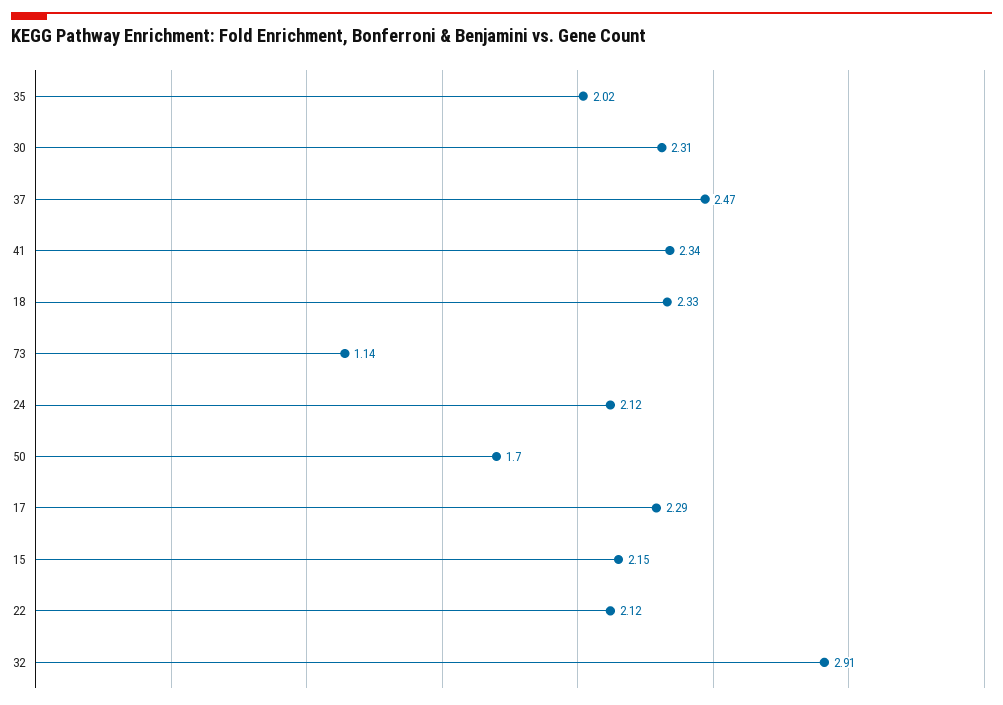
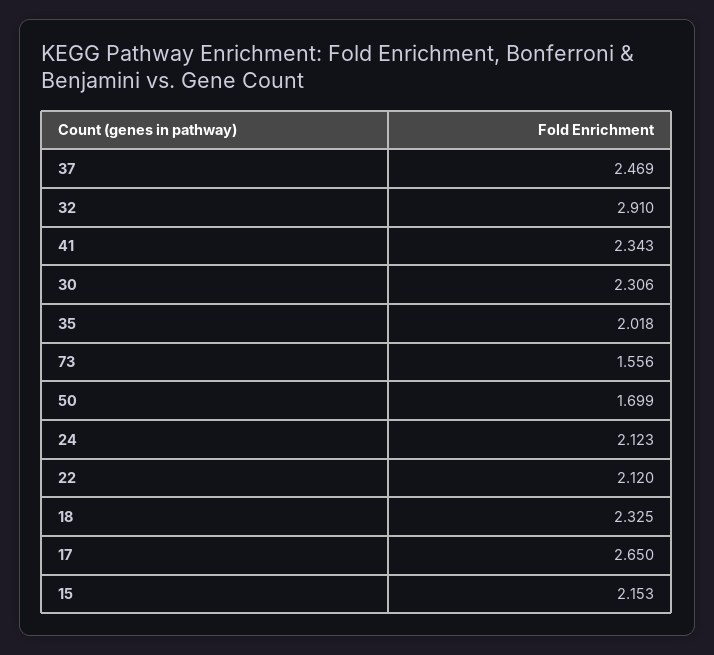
  {
    "35": 2.018,
    "30": 2.306,
    "37": 2.469,
    "41": 2.343,
    "18": 2.325,
-   "73": 1.14,
+   "73": 1.556,
    "24": 2.123,
    "50": 1.699,
-   "17": 2.29,
+   "17": 2.65,
    "15": 2.153,
    "22": 2.12,
    "32": 2.91
  }

